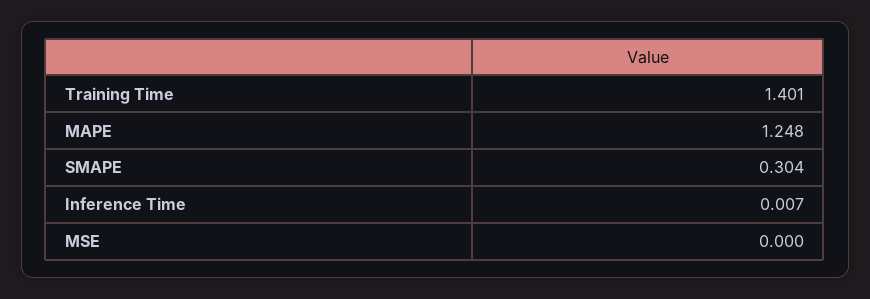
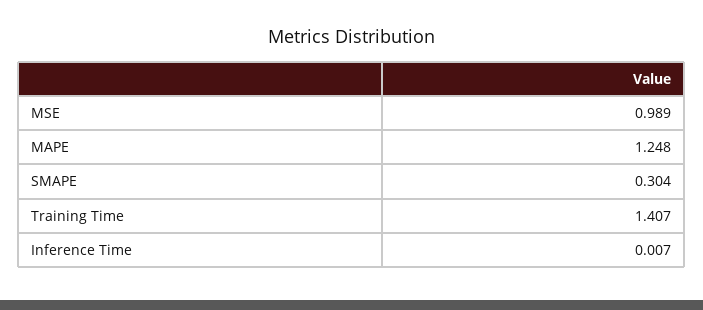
  {
-   "Training Time": 1.401,
+   "Training Time": 1.407,
    "MAPE": 1.248,
    "SMAPE": 0.304,
    "Inference Time": 0.007,
-   "MSE": 0
+   "MSE": 0.989
  }

